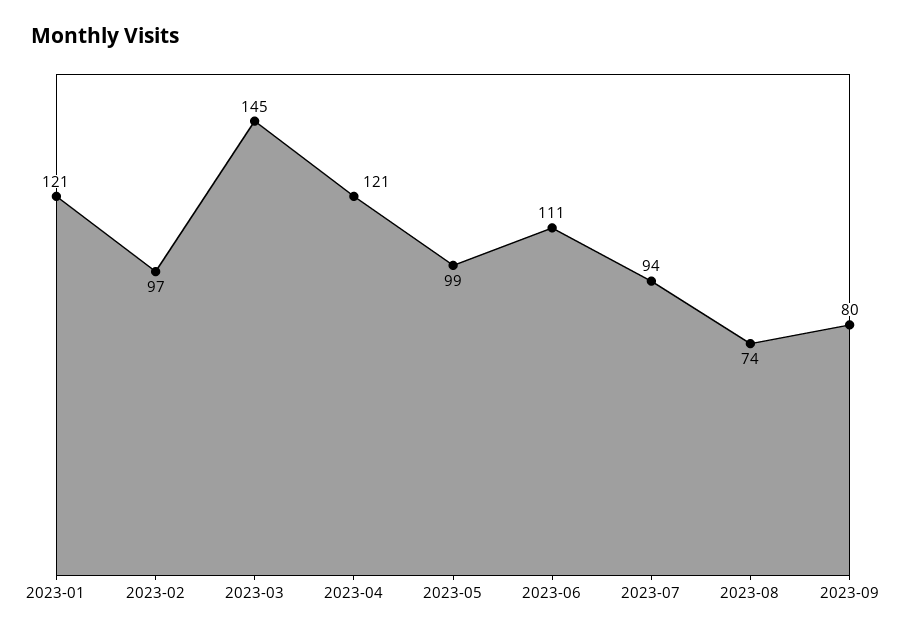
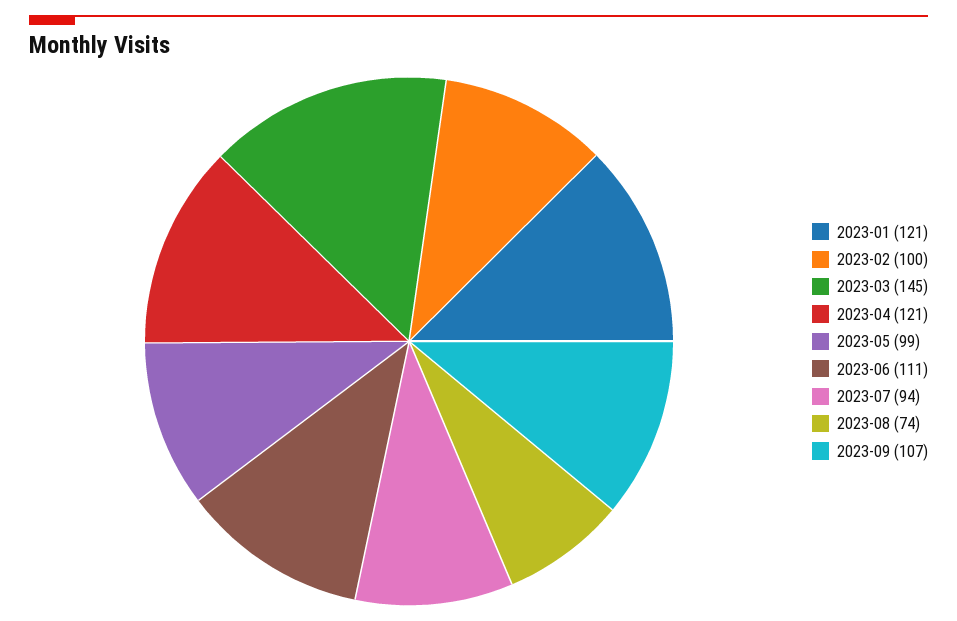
  {
    "2023-01": 121,
-   "2023-02": 97,
+   "2023-02": 100,
    "2023-03": 145,
    "2023-04": 121,
    "2023-05": 99,
    "2023-06": 111,
    "2023-07": 94,
    "2023-08": 74,
-   "2023-09": 80
+   "2023-09": 107
  }

